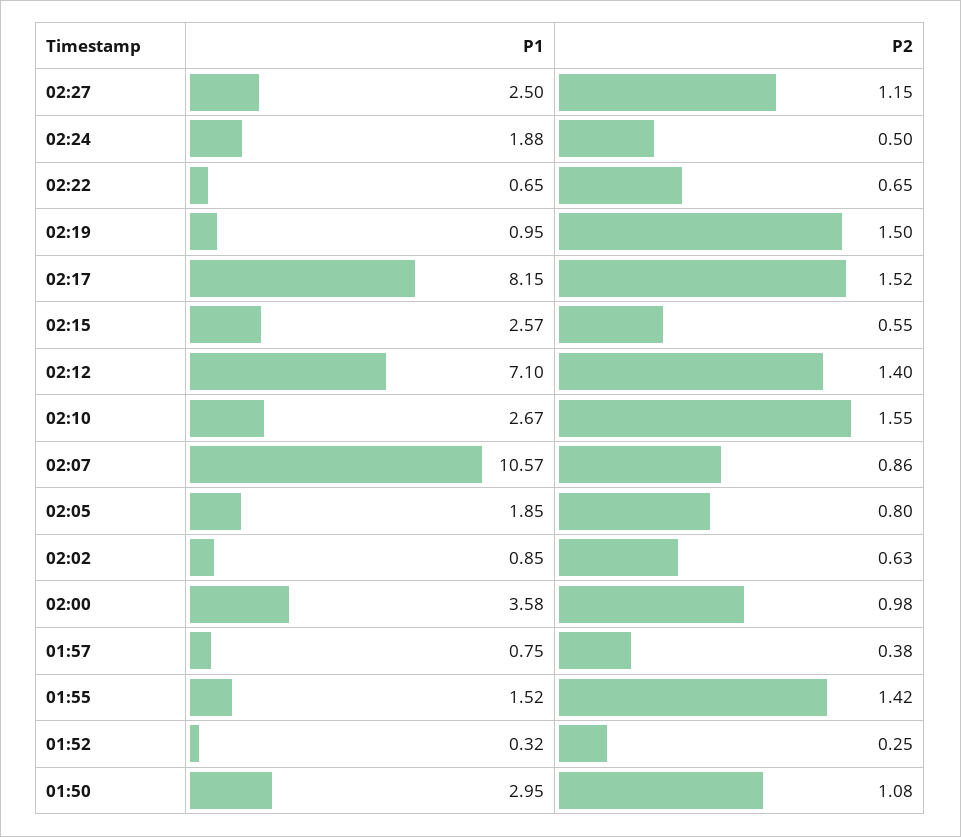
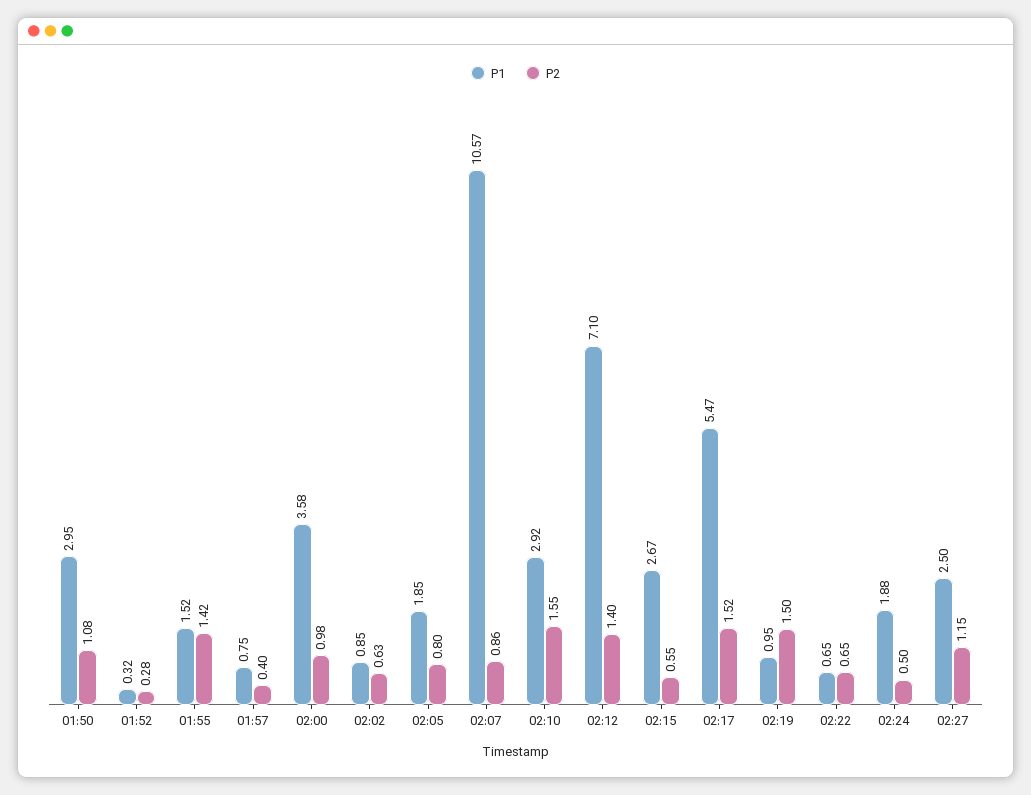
  {
    "P1": {
      "02:27": 2.5,
      "02:24": 1.88,
      "02:22": 0.65,
      "02:19": 0.95,
-     "02:17": 8.15,
+     "02:17": 5.47,
-     "02:15": 2.57,
+     "02:15": 2.67,
      "02:12": 7.1,
-     "02:10": 2.67,
+     "02:10": 2.92,
      "02:07": 10.57,
      "02:05": 1.85,
      "02:02": 0.85,
      "02:00": 3.58,
      "01:57": 0.75,
      "01:55": 1.52,
      "01:52": 0.32,
      "01:50": 2.95
    },
    "P2": {
      "02:27": 1.15,
      "02:24": 0.5,
      "02:22": 0.65,
      "02:19": 1.5,
      "02:17": 1.52,
      "02:15": 0.55,
      "02:12": 1.4,
      "02:10": 1.55,
      "02:07": 0.86,
      "02:05": 0.8,
      "02:02": 0.63,
      "02:00": 0.98,
-     "01:57": 0.38,
+     "01:57": 0.4,
      "01:55": 1.42,
-     "01:52": 0.25,
+     "01:52": 0.28,
      "01:50": 1.08
    }
  }

